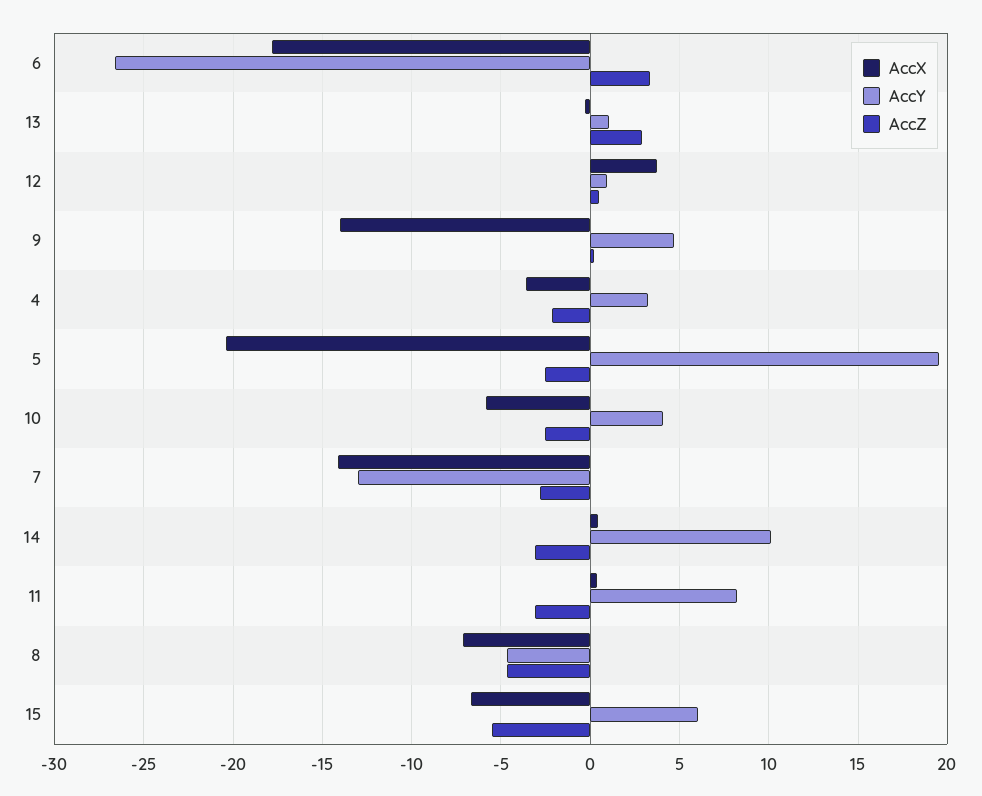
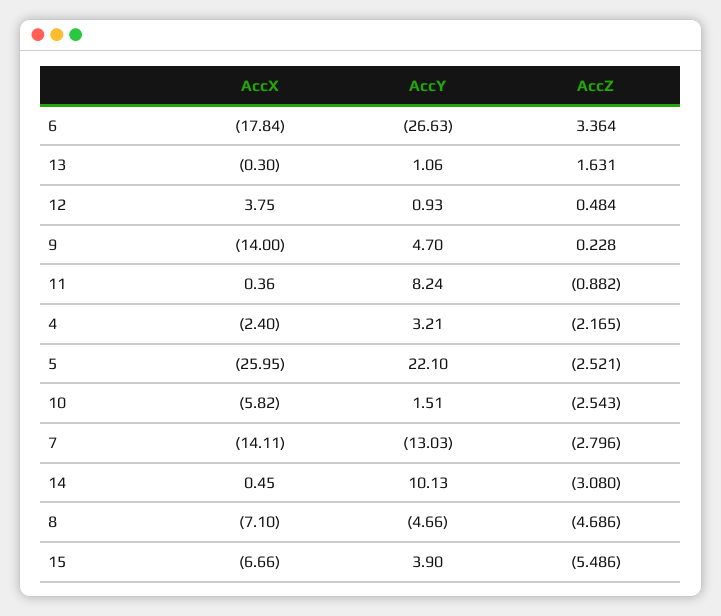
  {
    "AccX": {
      "6": -17.84,
      "13": -0.3,
      "12": 3.75,
      "9": -14,
-     "4": -3.5,
+     "4": -2.4,
-     "5": -20.5,
+     "5": -25.95,
      "10": -5.82,
      "7": -14.11,
      "14": 0.45,
      "11": 0.36,
      "8": -7.1,
      "15": -6.66
    },
    "AccY": {
      "6": -26.63,
      "13": 1.06,
      "12": 0.93,
      "9": 4.7,
      "4": 3.21,
-     "5": 19.5,
+     "5": 22.1,
-     "10": 4,
+     "10": 1.51,
      "7": -13.03,
      "14": 10.13,
      "11": 8.24,
      "8": -4.66,
-     "15": 6
+     "15": 3.9
    },
    "AccZ": {
      "6": 3.364,
-     "13": 3,
+     "13": 1.631,
      "12": 0.484,
      "9": 0.228,
      "4": -2.165,
      "5": -2.521,
      "10": -2.543,
      "7": -2.796,
      "14": -3.08,
-     "11": -3,
+     "11": -0.882,
      "8": -4.686,
      "15": -5.486
    }
  }

